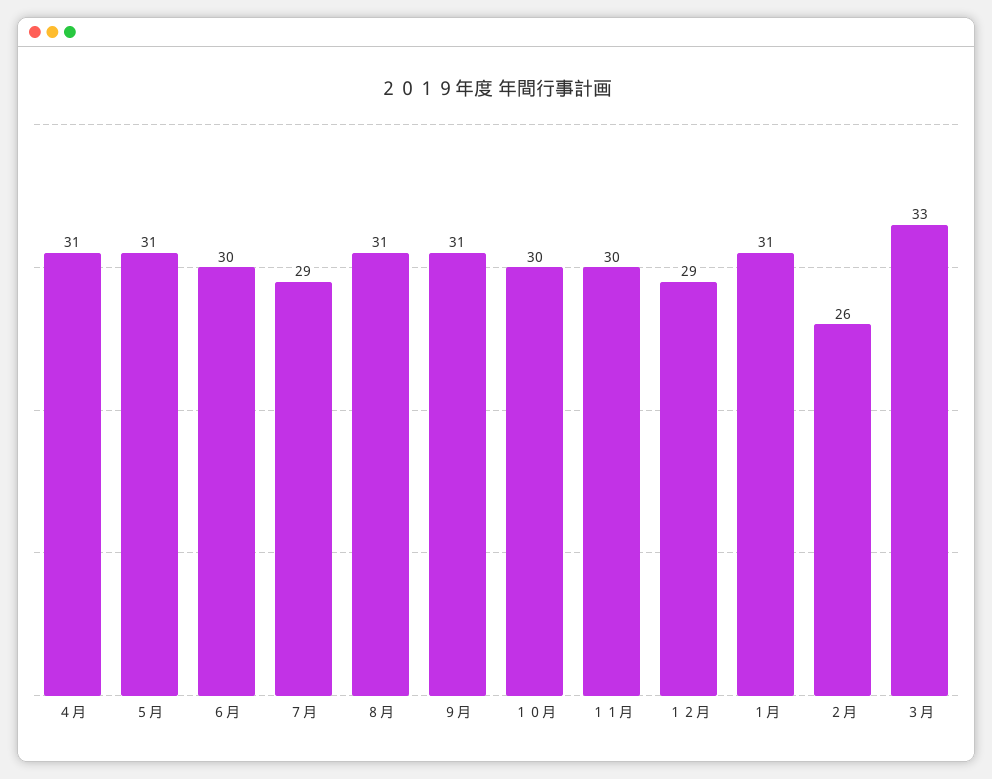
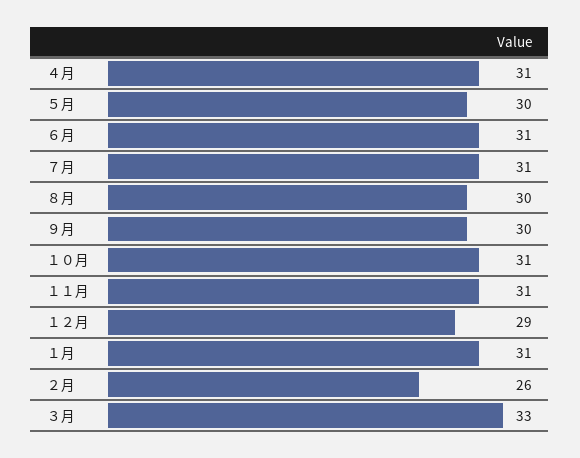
  {
    "４月": 31,
-   "５月": 31,
+   "５月": 30,
-   "６月": 30,
+   "６月": 31,
-   "７月": 29,
+   "７月": 31,
-   "８月": 31,
+   "８月": 30,
-   "９月": 31,
+   "９月": 30,
-   "１０月": 30,
+   "１０月": 31,
-   "１１月": 30,
+   "１１月": 31,
    "１２月": 29,
    "１月": 31,
    "２月": 26,
    "３月": 33
  }

